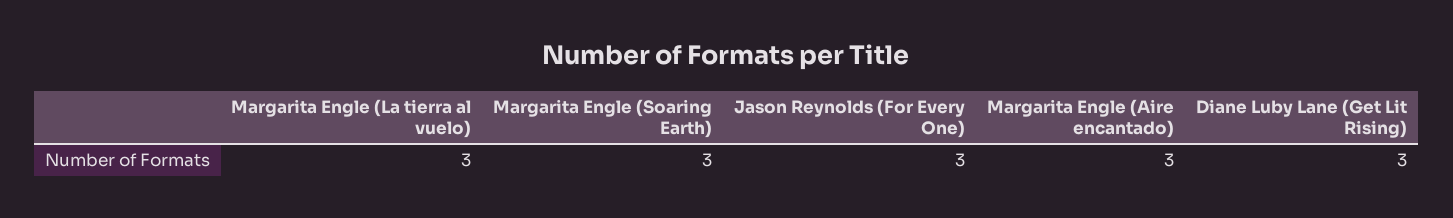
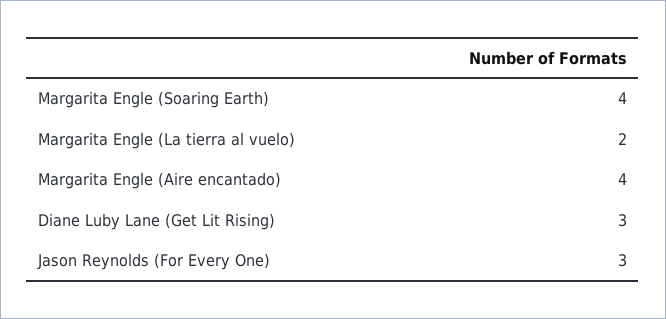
  {
-   "Margarita Engle (La tierra al vuelo)": 3,
+   "Margarita Engle (La tierra al vuelo)": 2,
-   "Margarita Engle (Soaring Earth)": 3,
+   "Margarita Engle (Soaring Earth)": 4,
    "Jason Reynolds (For Every One)": 3,
-   "Margarita Engle (Aire encantado)": 3,
+   "Margarita Engle (Aire encantado)": 4,
    "Diane Luby Lane (Get Lit Rising)": 3
  }

